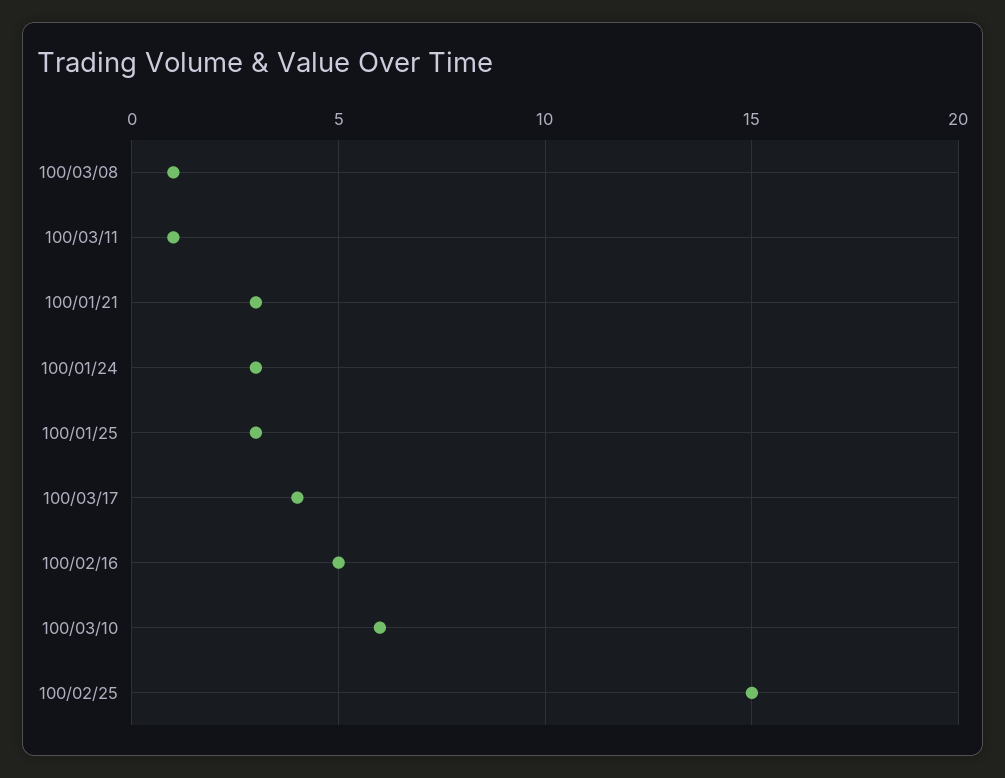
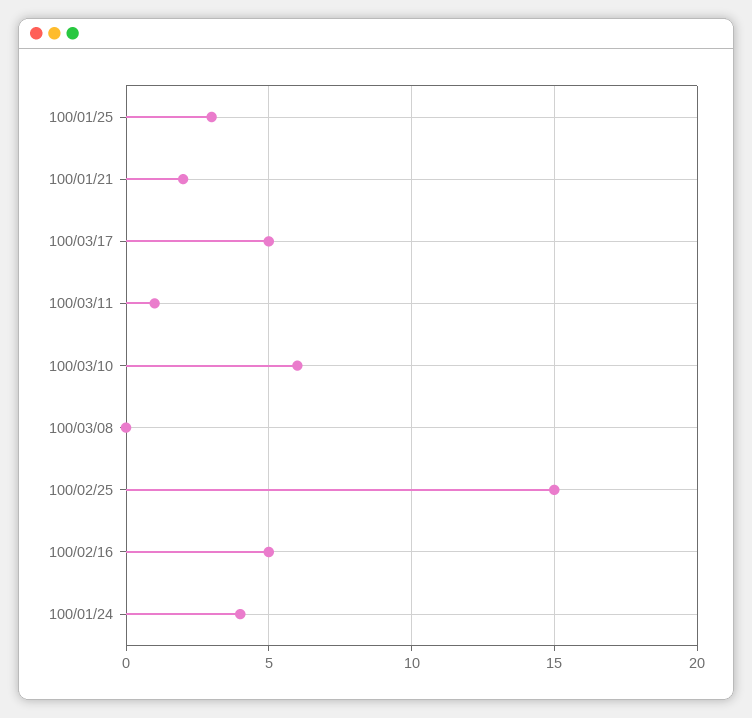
  {
-   "100/03/08": 1,
+   "100/03/08": 0,
    "100/03/11": 1,
-   "100/01/21": 3,
+   "100/01/21": 2,
-   "100/01/24": 3,
+   "100/01/24": 4,
    "100/01/25": 3,
-   "100/03/17": 4,
+   "100/03/17": 5,
    "100/02/16": 5,
    "100/03/10": 6,
    "100/02/25": 15
  }

